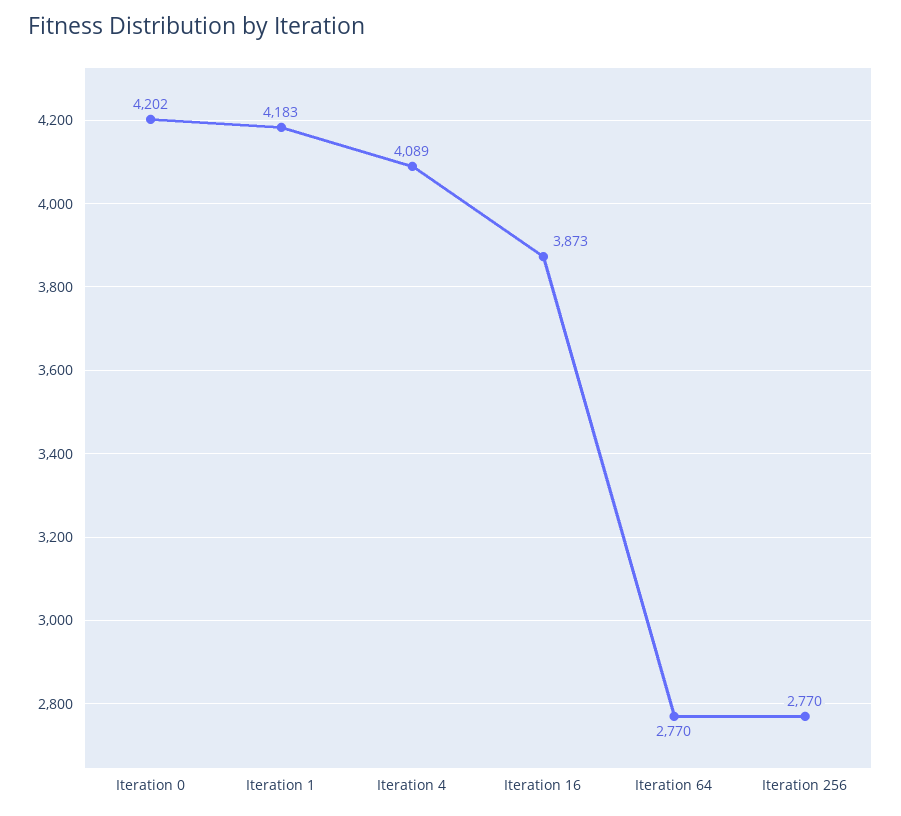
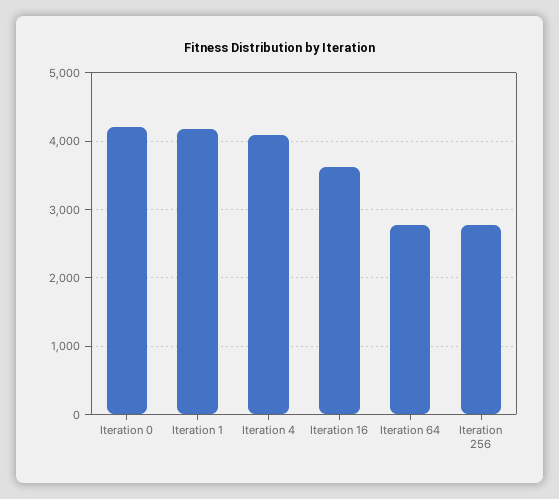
  {
    "Iteration 0": 4202,
    "Iteration 1": 4183,
    "Iteration 4": 4089,
-   "Iteration 16": 3873,
+   "Iteration 16": 3600,
    "Iteration 64": 2770,
    "Iteration 256": 2770
  }

